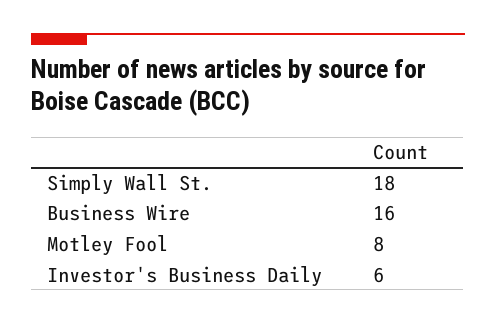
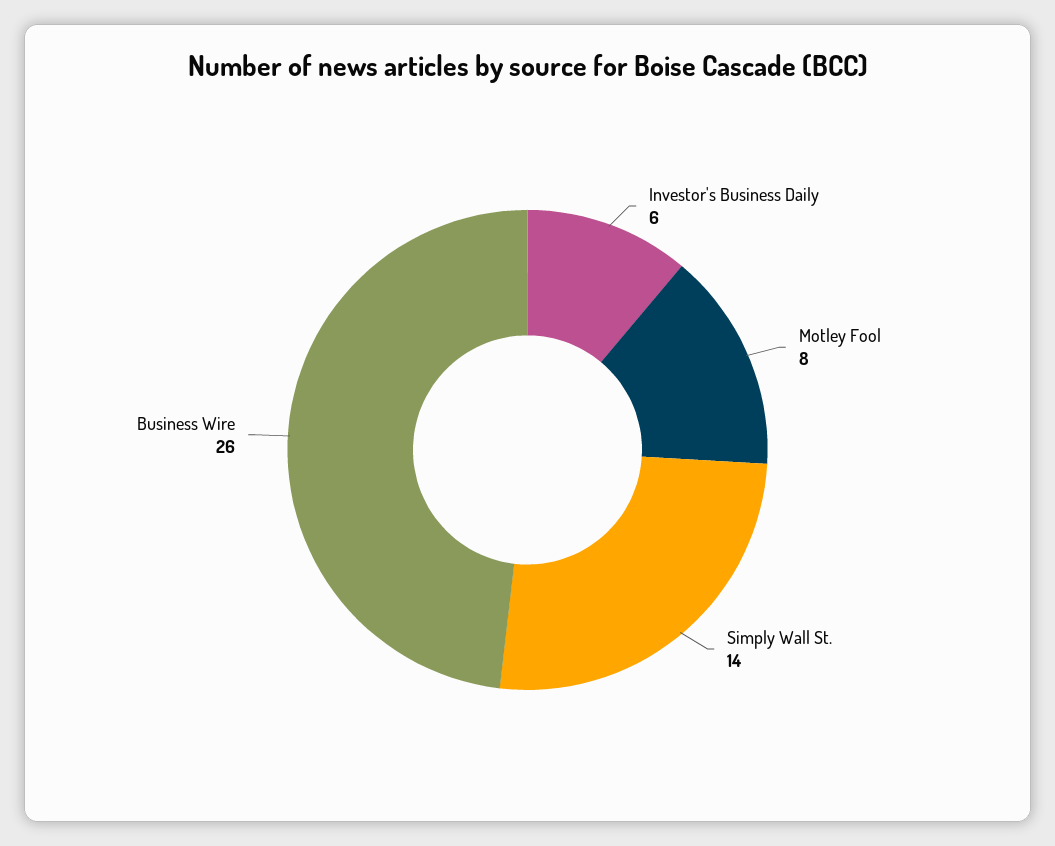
  {
-   "Simply Wall St.": 18,
+   "Simply Wall St.": 14,
-   "Business Wire": 16,
+   "Business Wire": 26,
    "Motley Fool": 8,
    "Investor's Business Daily": 6
  }

